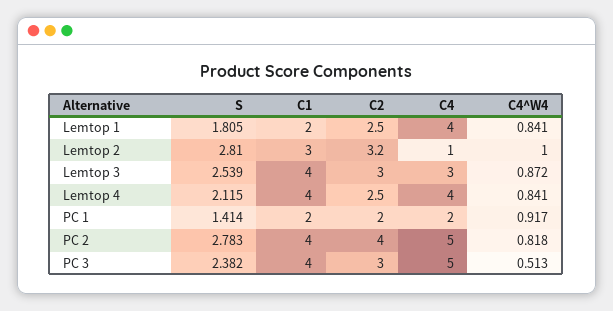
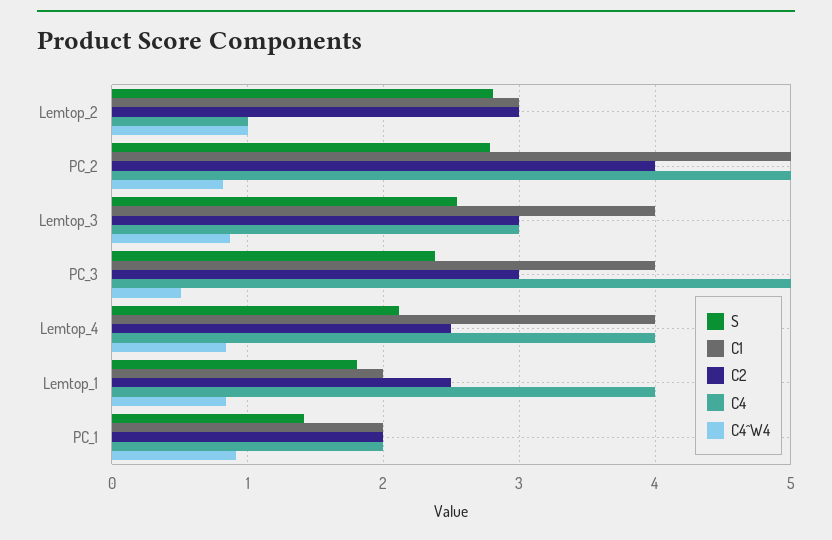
  {
    "S": {
      "Lemtop 1": 1.805,
      "Lemtop 2": 2.81,
      "Lemtop 3": 2.539,
      "Lemtop 4": 2.115,
      "PC 1": 1.414,
      "PC 2": 2.783,
      "PC 3": 2.382
    },
    "C1": {
      "Lemtop 1": 2,
      "Lemtop 2": 3,
      "Lemtop 3": 4,
      "Lemtop 4": 4,
      "PC 1": 2,
-     "PC 2": 4,
+     "PC 2": 5,
      "PC 3": 4
    },
    "C2": {
      "Lemtop 1": 2.5,
-     "Lemtop 2": 3.2,
+     "Lemtop 2": 3,
      "Lemtop 3": 3,
      "Lemtop 4": 2.5,
      "PC 1": 2,
      "PC 2": 4,
      "PC 3": 3
    },
    "C4": {
      "Lemtop 1": 4,
      "Lemtop 2": 1,
      "Lemtop 3": 3,
      "Lemtop 4": 4,
      "PC 1": 2,
      "PC 2": 5,
      "PC 3": 5
    },
    "C4^W4": {
      "Lemtop 1": 0.841,
      "Lemtop 2": 1,
      "Lemtop 3": 0.872,
      "Lemtop 4": 0.841,
      "PC 1": 0.917,
      "PC 2": 0.818,
      "PC 3": 0.513
    }
  }

